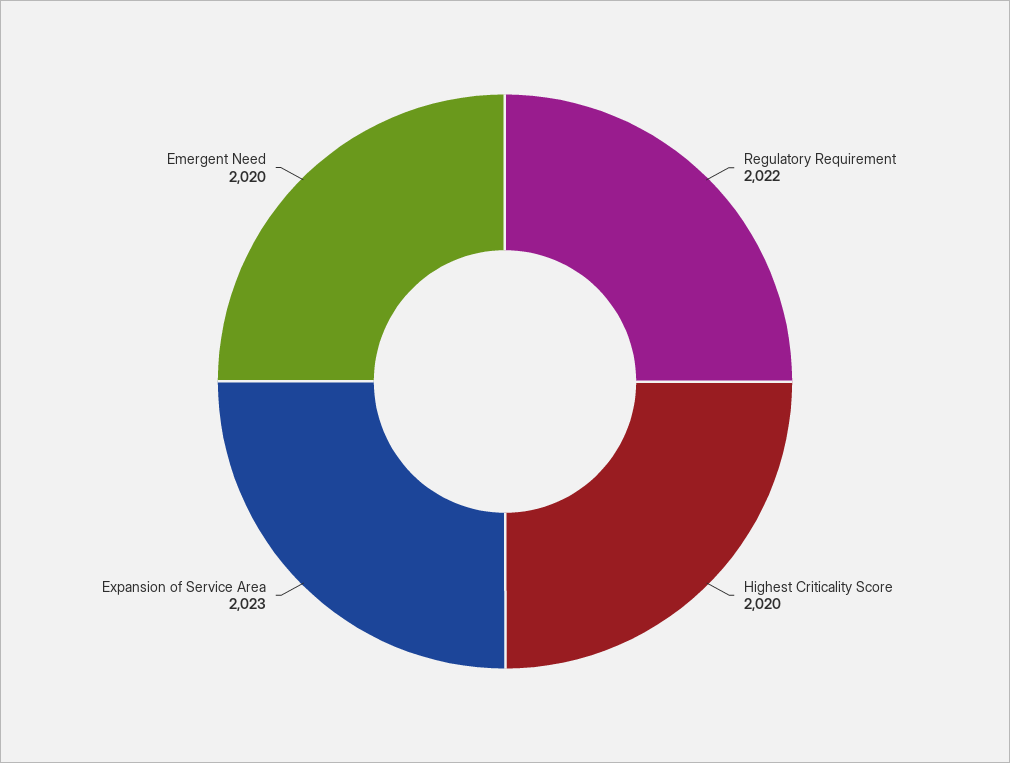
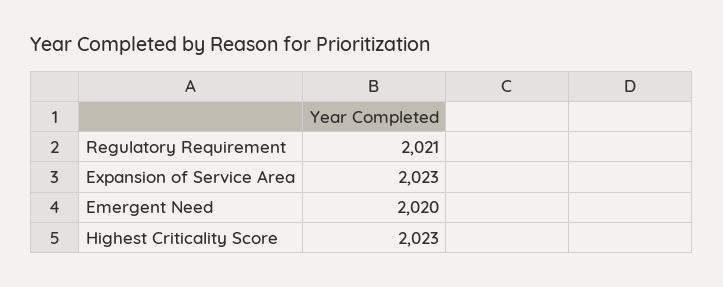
  {
-   "Regulatory Requirement": 2022,
+   "Regulatory Requirement": 2021,
-   "Highest Criticality Score": 2020,
+   "Highest Criticality Score": 2023,
    "Expansion of Service Area": 2023,
    "Emergent Need": 2020
  }

